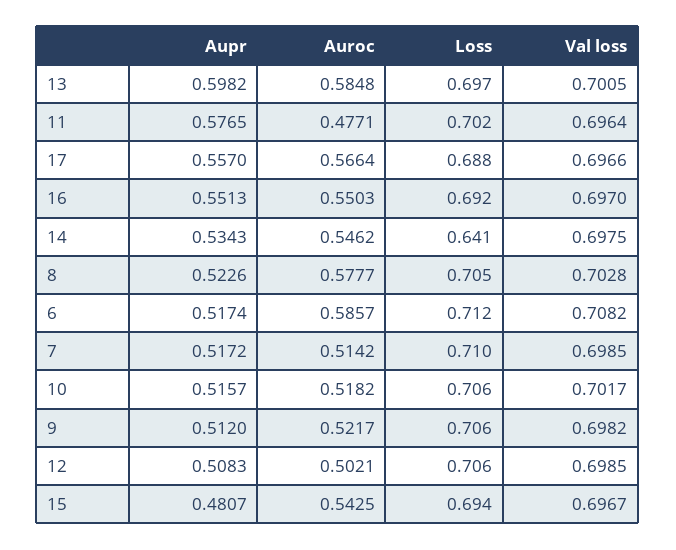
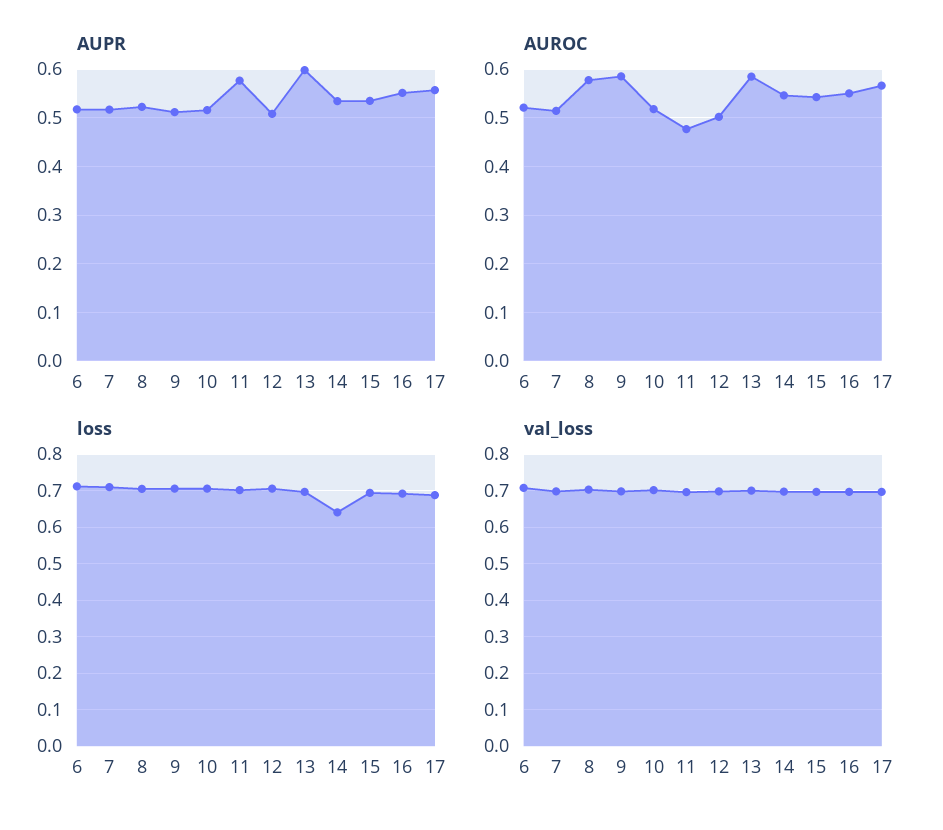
  {
    "Aupr": {
      "13": 0.5982,
      "11": 0.5765,
      "17": 0.557,
      "16": 0.5513,
      "14": 0.5343,
      "8": 0.5226,
      "6": 0.5174,
      "7": 0.5172,
      "10": 0.5157,
      "9": 0.512,
      "12": 0.5083,
-     "15": 0.4807
+     "15": 0.54
    },
    "Auroc": {
      "13": 0.5848,
      "11": 0.4771,
      "17": 0.5664,
      "16": 0.5503,
      "14": 0.5462,
      "8": 0.5777,
-     "6": 0.5857,
+     "6": 0.52,
      "7": 0.5142,
      "10": 0.5182,
-     "9": 0.5217,
+     "9": 0.58,
      "12": 0.5021,
      "15": 0.5425
    },
    "Loss": {
      "13": 0.697,
      "11": 0.702,
      "17": 0.688,
      "16": 0.692,
      "14": 0.641,
      "8": 0.705,
      "6": 0.712,
      "7": 0.71,
      "10": 0.706,
      "9": 0.706,
      "12": 0.706,
      "15": 0.694
    },
    "Val loss": {
      "13": 0.7005,
      "11": 0.6964,
      "17": 0.6966,
      "16": 0.697,
      "14": 0.6975,
      "8": 0.7028,
      "6": 0.7082,
      "7": 0.6985,
      "10": 0.7017,
      "9": 0.6982,
      "12": 0.6985,
      "15": 0.6967
    }
  }

